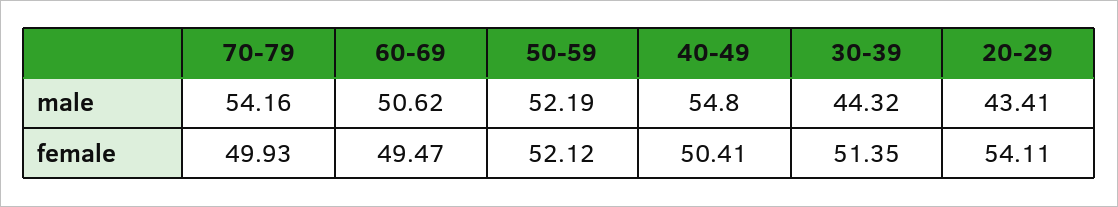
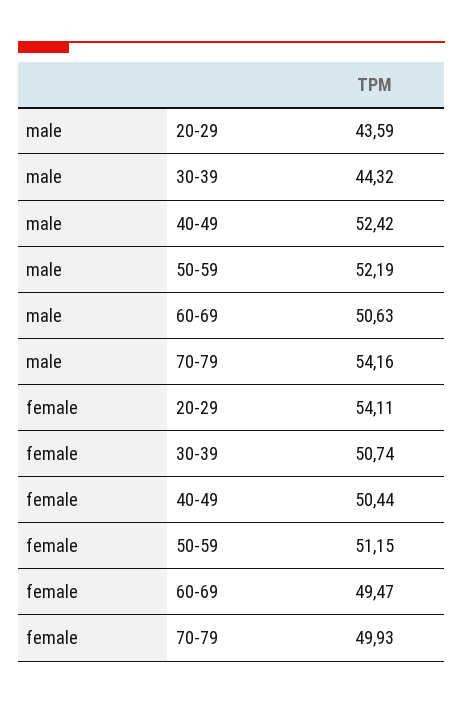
  {
    "70-79": {
      "male": 54.16,
      "female": 49.93
    },
    "60-69": {
-     "male": 50.62,
+     "male": 50.63,
      "female": 49.47
    },
    "50-59": {
      "male": 52.19,
-     "female": 52.12
+     "female": 51.15
    },
    "40-49": {
-     "male": 54.8,
+     "male": 52.42,
-     "female": 50.41
+     "female": 50.44
    },
    "30-39": {
      "male": 44.32,
-     "female": 51.35
+     "female": 50.74
    },
    "20-29": {
-     "male": 43.41,
+     "male": 43.59,
      "female": 54.11
    }
  }

